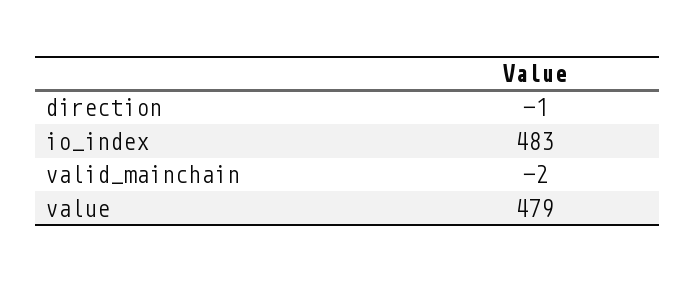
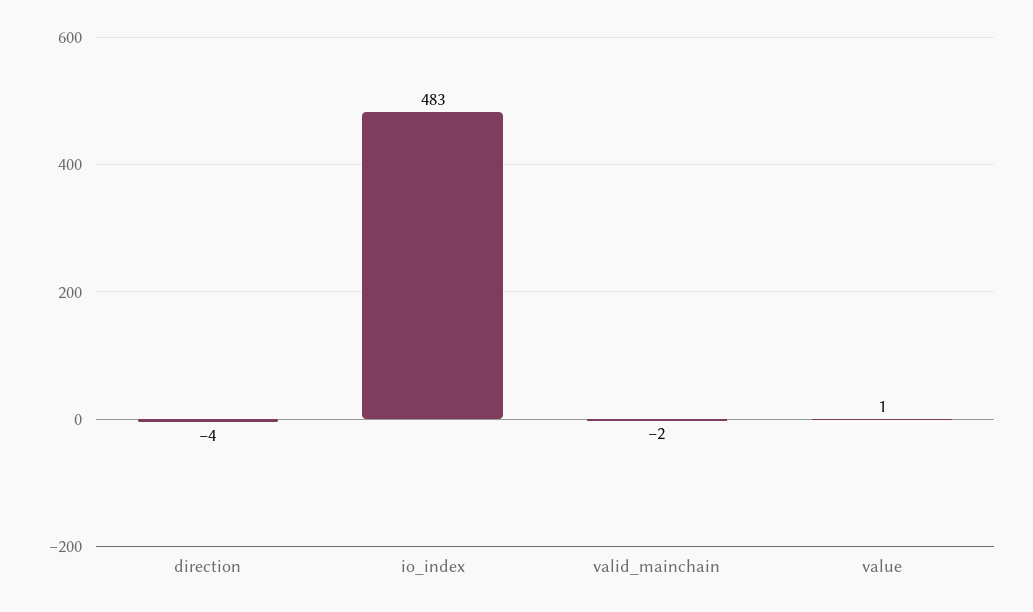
  {
-   "direction": -1,
+   "direction": -4,
    "io_index": 483,
    "valid_mainchain": -2,
-   "value": 479
+   "value": 1
  }

